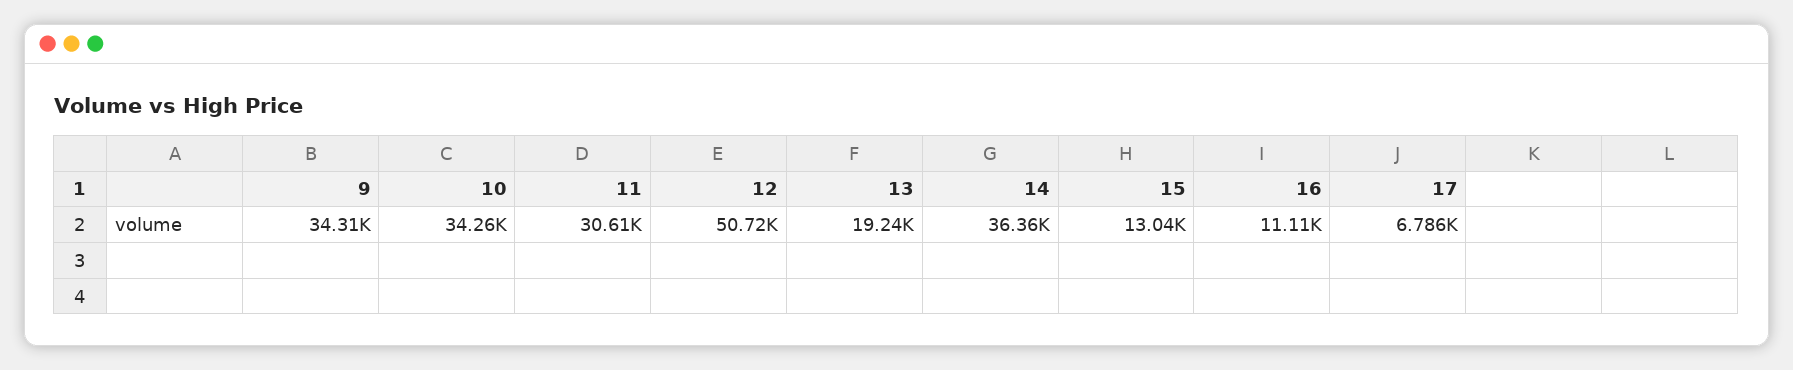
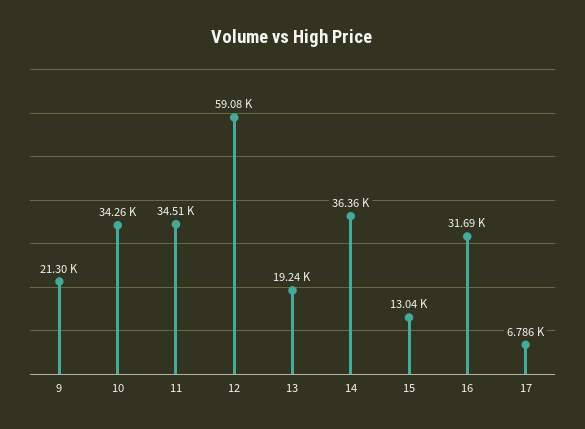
  {
-   "9": 34310,
+   "9": 21300,
    "10": 34260,
-   "11": 30610,
+   "11": 34510,
-   "12": 50720,
+   "12": 59080,
    "13": 19240,
    "14": 36360,
    "15": 13040,
-   "16": 11110,
+   "16": 31690,
    "17": 6786
  }

